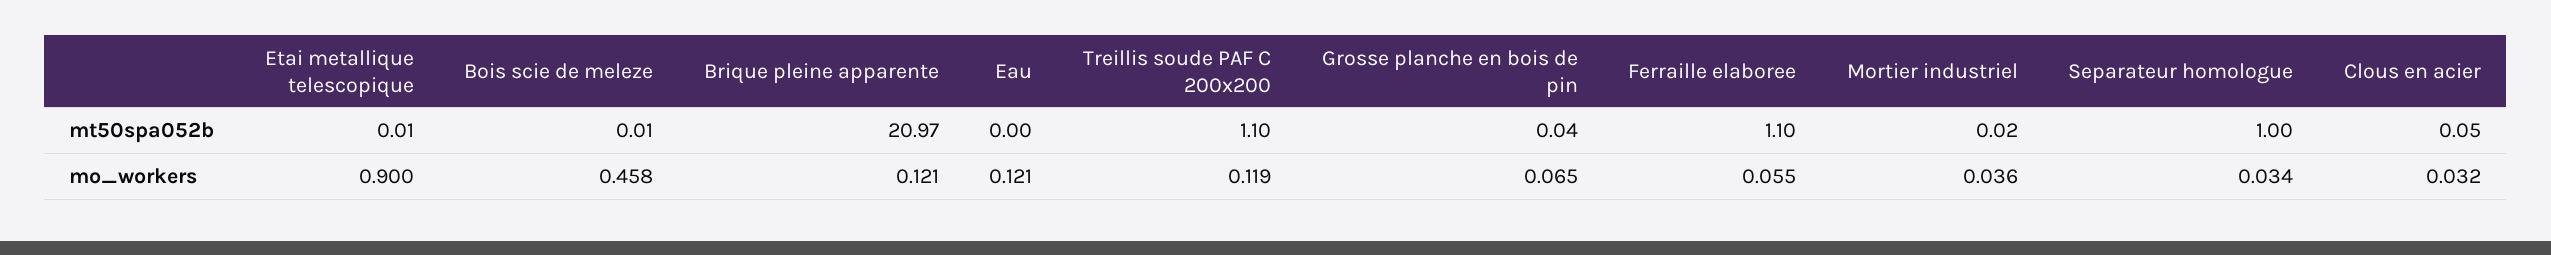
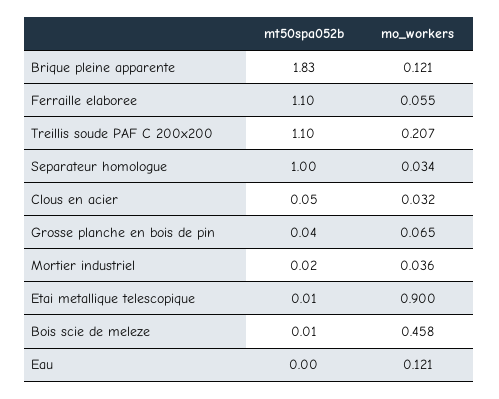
  {
    "Etai metallique telescopique": {
      "mt50spa052b": 0.01,
      "mo_workers": 0.9
    },
    "Bois scie de meleze": {
      "mt50spa052b": 0.01,
      "mo_workers": 0.458
    },
    "Brique pleine apparente": {
-     "mt50spa052b": 20.97,
+     "mt50spa052b": 1.83,
      "mo_workers": 0.121
    },
    "Eau": {
      "mt50spa052b": 0,
      "mo_workers": 0.121
    },
    "Treillis soude PAF C 200x200": {
      "mt50spa052b": 1.1,
-     "mo_workers": 0.119
+     "mo_workers": 0.207
    },
    "Grosse planche en bois de pin": {
      "mt50spa052b": 0.04,
      "mo_workers": 0.065
    },
    "Ferraille elaboree": {
      "mt50spa052b": 1.1,
      "mo_workers": 0.055
    },
    "Mortier industriel": {
      "mt50spa052b": 0.02,
      "mo_workers": 0.036
    },
    "Separateur homologue": {
      "mt50spa052b": 1,
      "mo_workers": 0.034
    },
    "Clous en acier": {
      "mt50spa052b": 0.05,
      "mo_workers": 0.032
    }
  }

